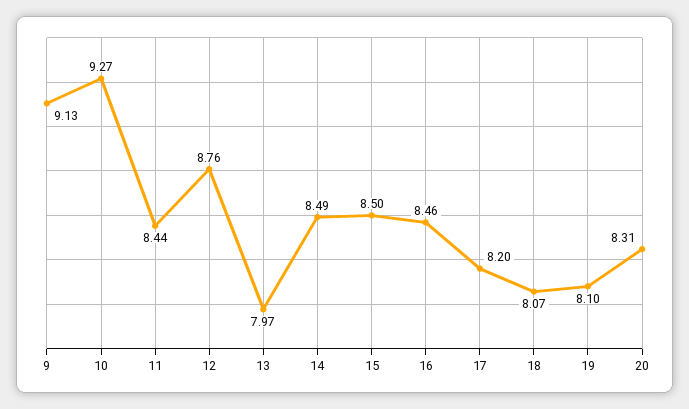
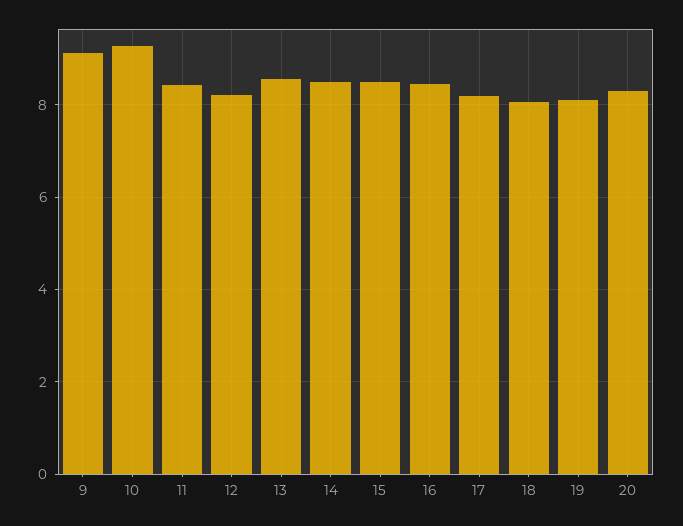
  {
    "9": 9.13,
    "10": 9.27,
    "11": 8.44,
-   "12": 8.76,
+   "12": 8.2,
-   "13": 7.97,
+   "13": 8.6,
    "14": 8.49,
    "15": 8.5,
    "16": 8.46,
    "17": 8.2,
    "18": 8.07,
    "19": 8.1,
    "20": 8.31
  }

